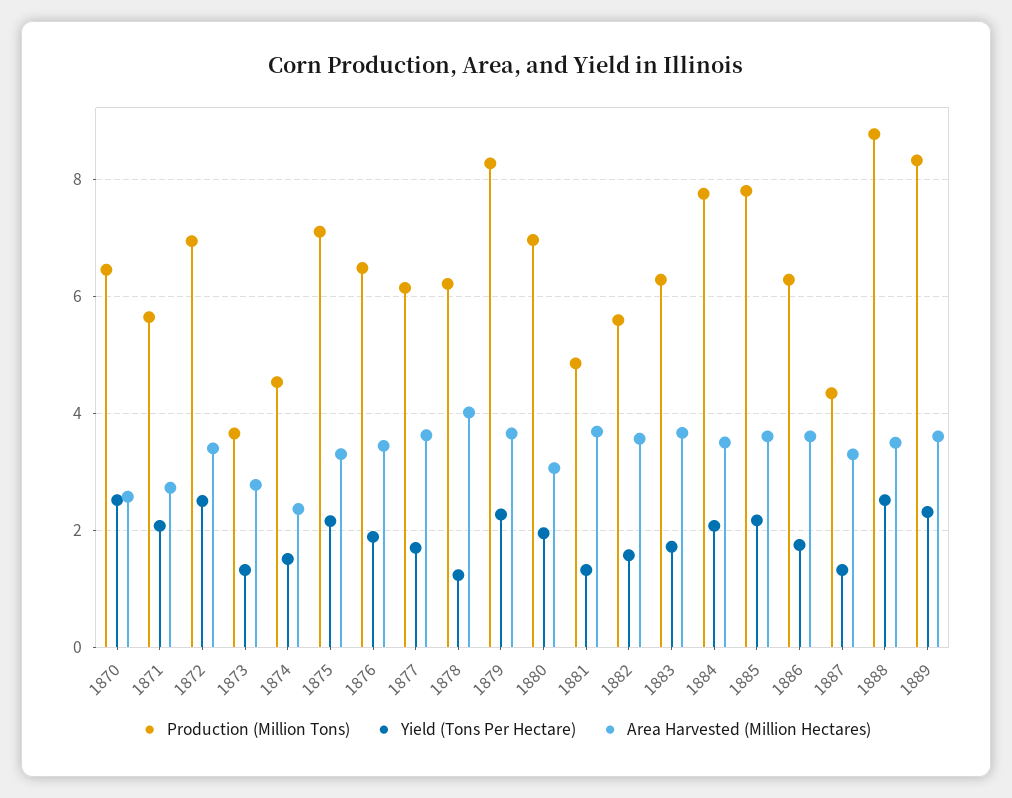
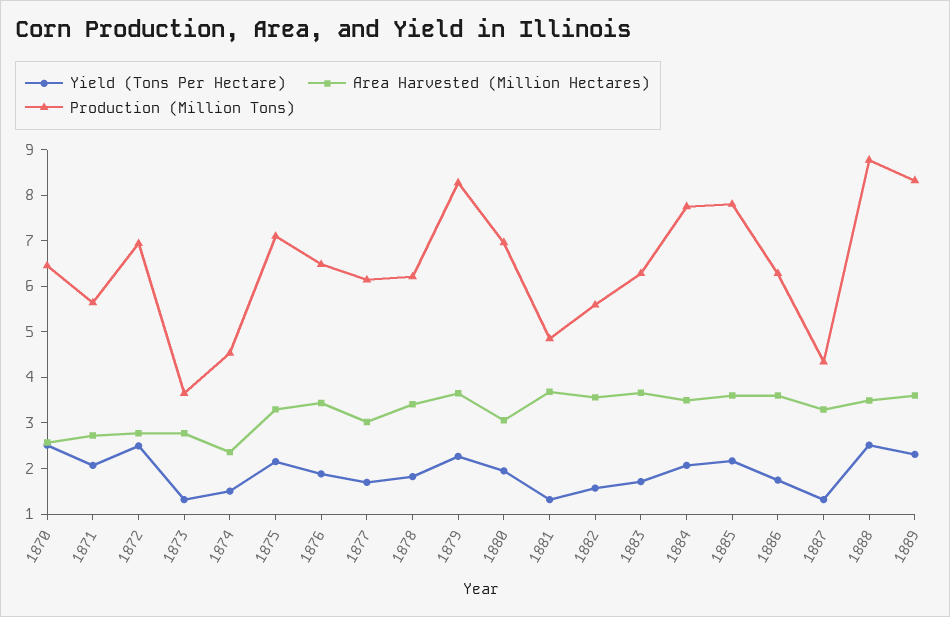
  {
    "Production (Million Tons)": {
      "1870": 6.4,
      "1871": 5.6,
      "1872": 7,
      "1873": 3.6,
      "1874": 4.6,
      "1875": 7.2,
      "1876": 6.4,
      "1877": 6.2,
      "1878": 6.2,
      "1879": 8.2,
      "1880": 7,
      "1881": 4.8,
      "1882": 5.6,
      "1883": 6.2,
      "1884": 7.8,
      "1885": 7.8,
      "1886": 6.2,
      "1887": 4.4,
      "1888": 8.8,
      "1889": 8.4
    },
    "Yield (Tons Per Hectare)": {
      "1870": 2.6,
      "1871": 2,
      "1872": 2.4,
      "1873": 1.4,
      "1874": 1.6,
      "1875": 2.2,
      "1876": 1.8,
      "1877": 1.6,
-     "1878": 1.2,
+     "1878": 1.8,
      "1879": 2.2,
      "1880": 2,
      "1881": 1.4,
      "1882": 1.6,
      "1883": 1.8,
      "1884": 2,
      "1885": 2.2,
      "1886": 1.8,
      "1887": 1.4,
      "1888": 2.6,
      "1889": 2.4
    },
    "Area Harvested (Million Hectares)": {
      "1870": 2.6,
      "1871": 2.8,
-     "1872": 3.4,
+     "1872": 2.8,
      "1873": 2.8,
      "1874": 2.4,
      "1875": 3.2,
      "1876": 3.4,
-     "1877": 3.6,
+     "1877": 3,
-     "1878": 4,
+     "1878": 3.4,
      "1879": 3.6,
      "1880": 3,
      "1881": 3.6,
      "1882": 3.6,
      "1883": 3.6,
      "1884": 3.4,
      "1885": 3.6,
      "1886": 3.6,
      "1887": 3.2,
      "1888": 3.4,
      "1889": 3.6
    }
  }

